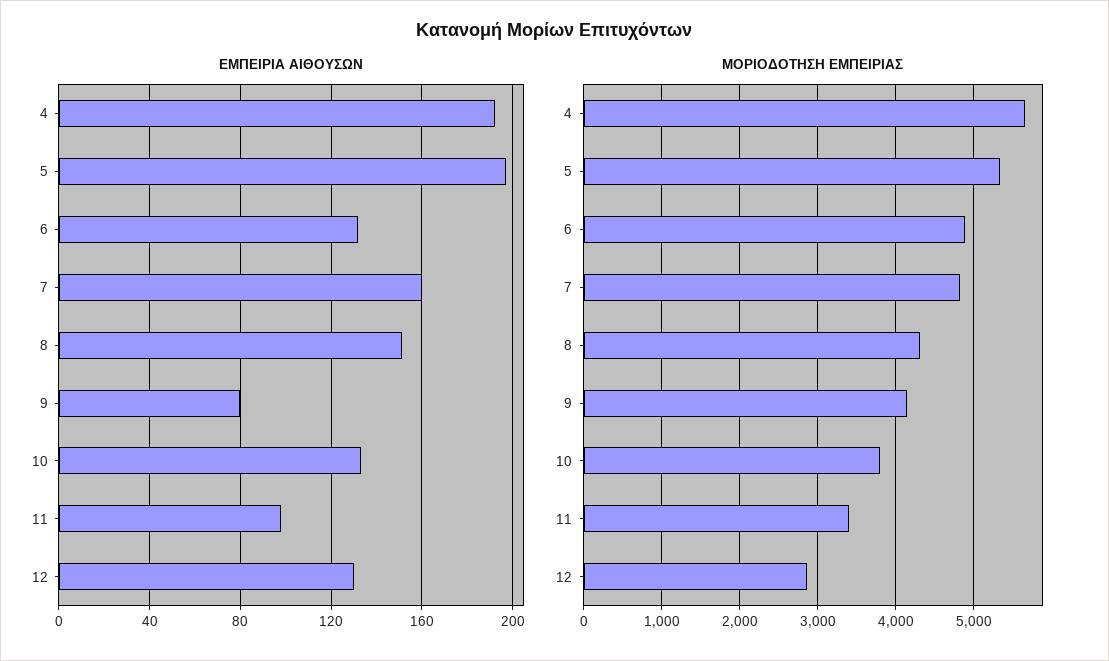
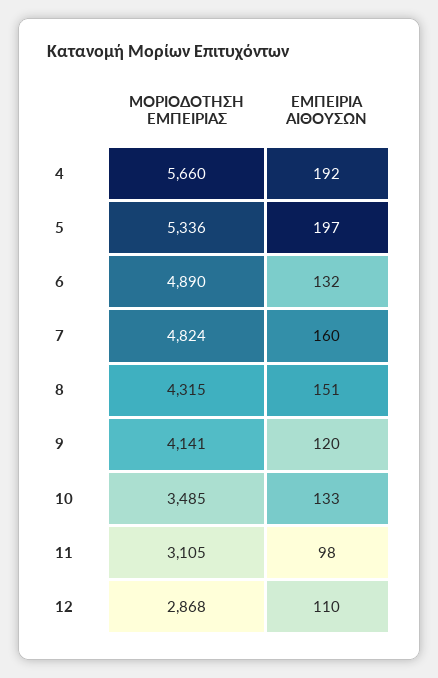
  {
    "ΕΜΠΕΙΡΙΑ ΑΙΘΟΥΣΩΝ": {
      "4": 192,
      "5": 197,
      "6": 132,
      "7": 160,
      "8": 151,
-     "9": 80,
+     "9": 120,
      "10": 133,
      "11": 98,
-     "12": 130
+     "12": 110
    },
    "ΜΟΡΙΟΔΟΤΗΣΗ ΕΜΠΕΙΡΙΑΣ": {
      "4": 5660,
      "5": 5336,
      "6": 4890,
      "7": 4824,
      "8": 4315,
      "9": 4141,
-     "10": 3800,
+     "10": 3485,
-     "11": 3400,
+     "11": 3105,
      "12": 2868
    }
  }

